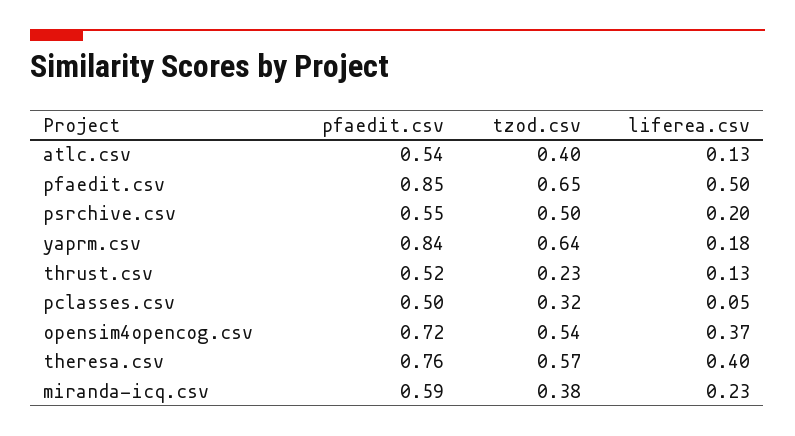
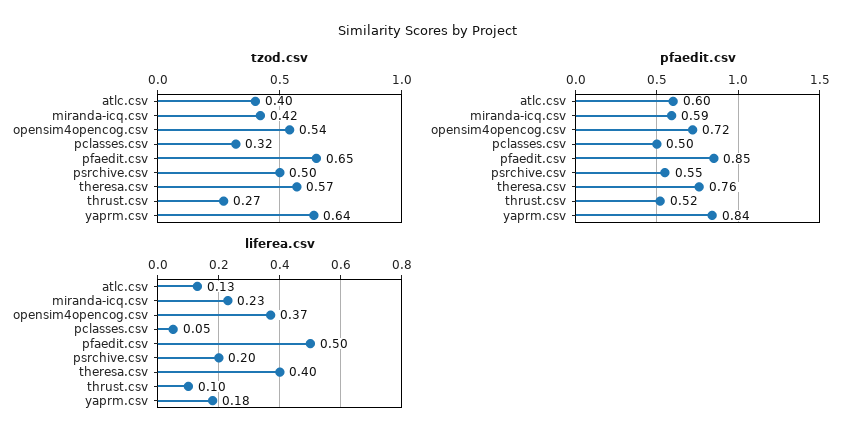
  {
    "pfaedit.csv": {
-     "atlc.csv": 0.54,
+     "atlc.csv": 0.6,
      "pfaedit.csv": 0.85,
      "psrchive.csv": 0.55,
      "yaprm.csv": 0.84,
      "thrust.csv": 0.52,
      "pclasses.csv": 0.5,
      "opensim4opencog.csv": 0.72,
      "theresa.csv": 0.76,
      "miranda-icq.csv": 0.59
    },
    "tzod.csv": {
      "atlc.csv": 0.4,
      "pfaedit.csv": 0.65,
      "psrchive.csv": 0.5,
      "yaprm.csv": 0.64,
-     "thrust.csv": 0.23,
+     "thrust.csv": 0.27,
      "pclasses.csv": 0.32,
      "opensim4opencog.csv": 0.54,
      "theresa.csv": 0.57,
-     "miranda-icq.csv": 0.38
+     "miranda-icq.csv": 0.42
    },
    "liferea.csv": {
      "atlc.csv": 0.13,
      "pfaedit.csv": 0.5,
      "psrchive.csv": 0.2,
      "yaprm.csv": 0.18,
-     "thrust.csv": 0.13,
+     "thrust.csv": 0.1,
      "pclasses.csv": 0.05,
      "opensim4opencog.csv": 0.37,
      "theresa.csv": 0.4,
      "miranda-icq.csv": 0.23
    }
  }

